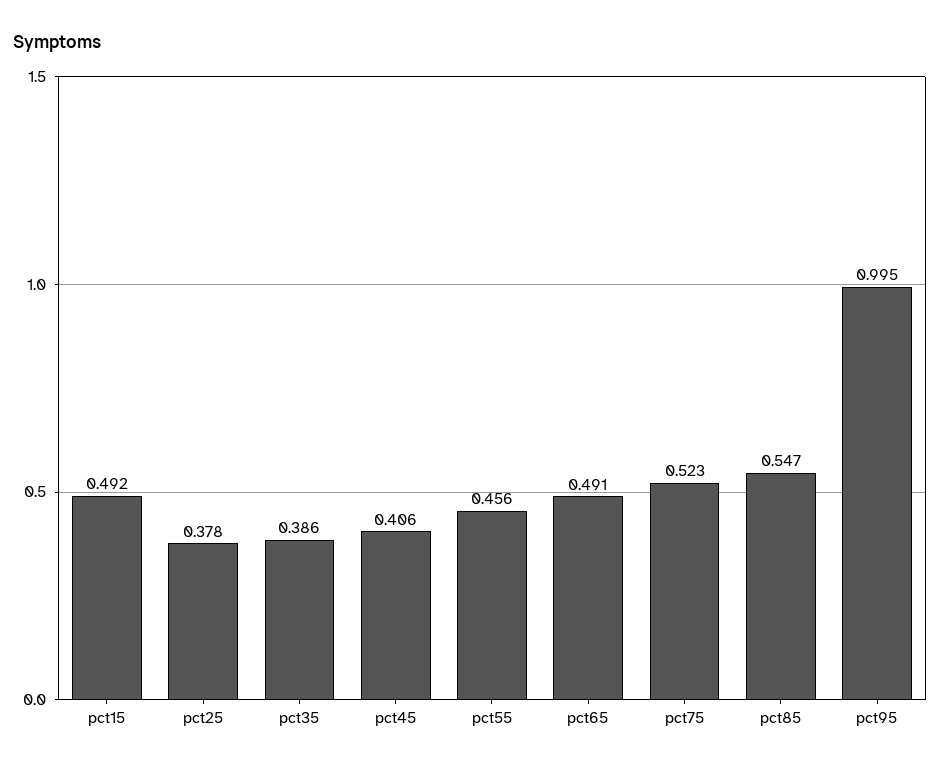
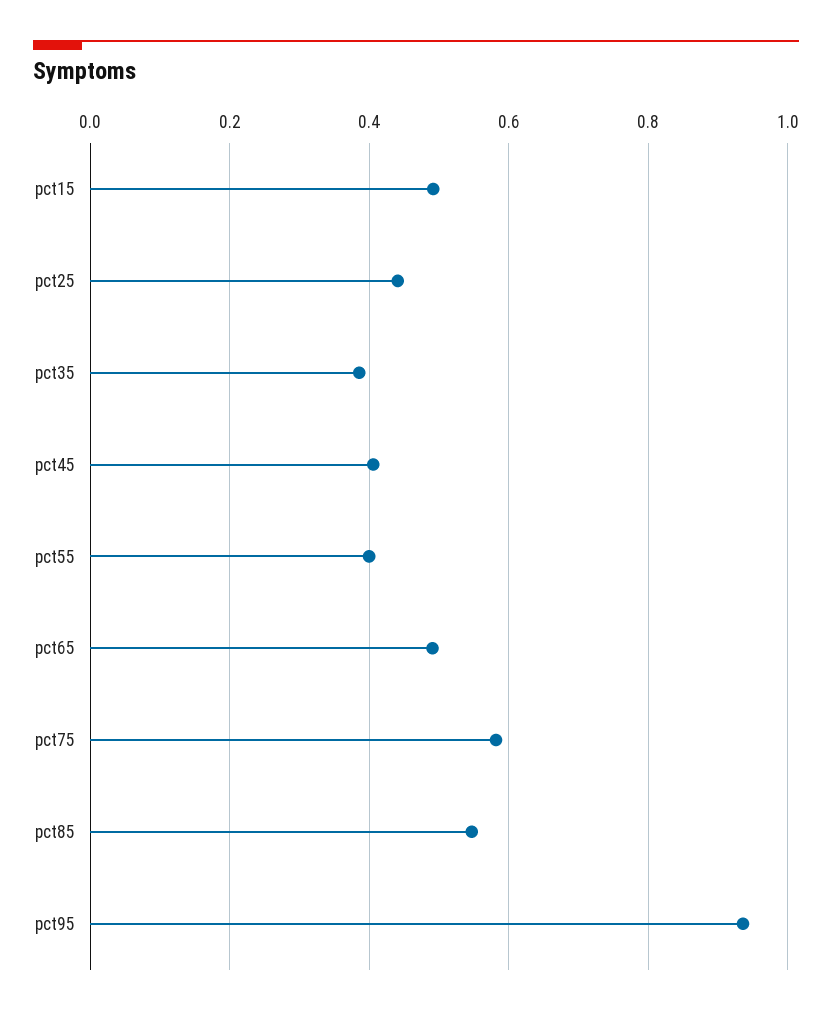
  {
    "pct15": 0.492,
-   "pct25": 0.378,
+   "pct25": 0.44,
    "pct35": 0.386,
    "pct45": 0.406,
-   "pct55": 0.456,
+   "pct55": 0.4,
    "pct65": 0.491,
-   "pct75": 0.523,
+   "pct75": 0.58,
    "pct85": 0.547,
-   "pct95": 0.995
+   "pct95": 0.94
  }

